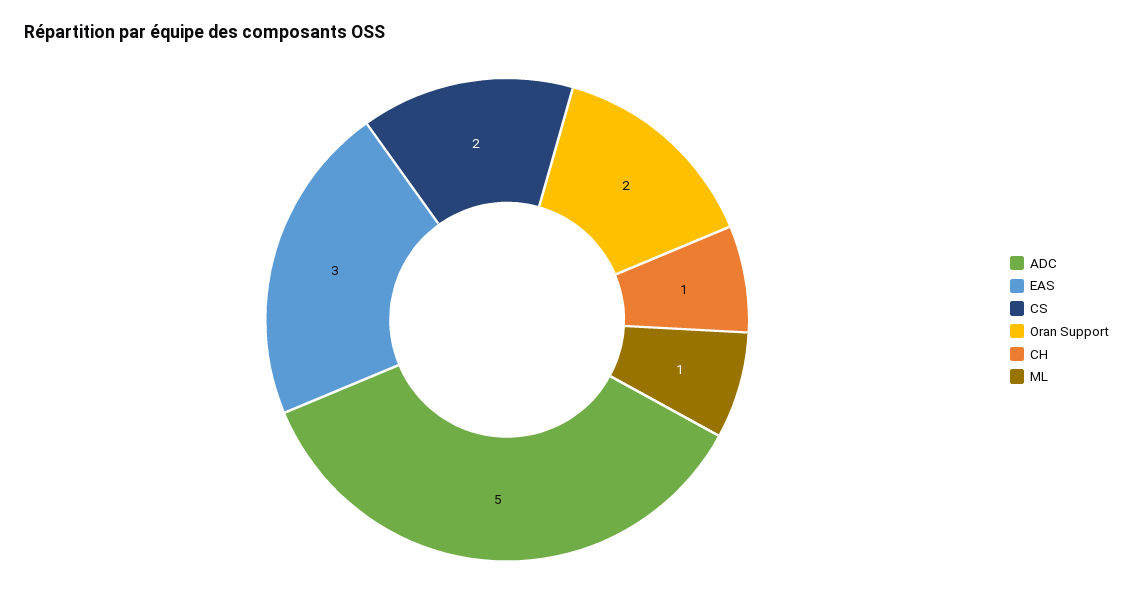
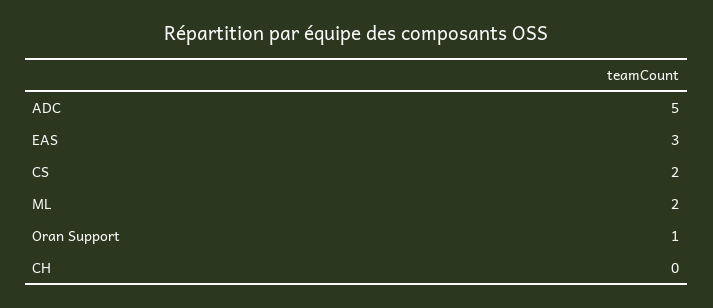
  {
    "ADC": 5,
    "EAS": 3,
    "CS": 2,
-   "Oran Support": 2,
+   "Oran Support": 1,
-   "CH": 1,
+   "CH": 0,
-   "ML": 1
+   "ML": 2
  }

